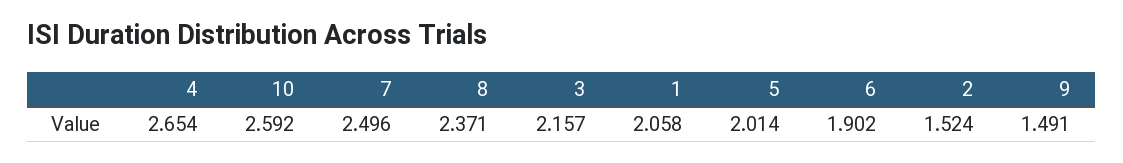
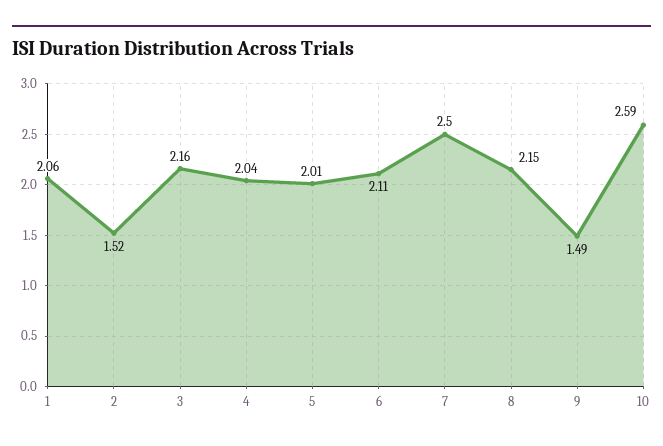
  {
-   "4": 2.654,
+   "4": 2.04,
    "10": 2.592,
    "7": 2.496,
-   "8": 2.371,
+   "8": 2.15,
    "3": 2.157,
    "1": 2.058,
    "5": 2.014,
-   "6": 1.902,
+   "6": 2.11,
    "2": 1.524,
    "9": 1.491
  }

